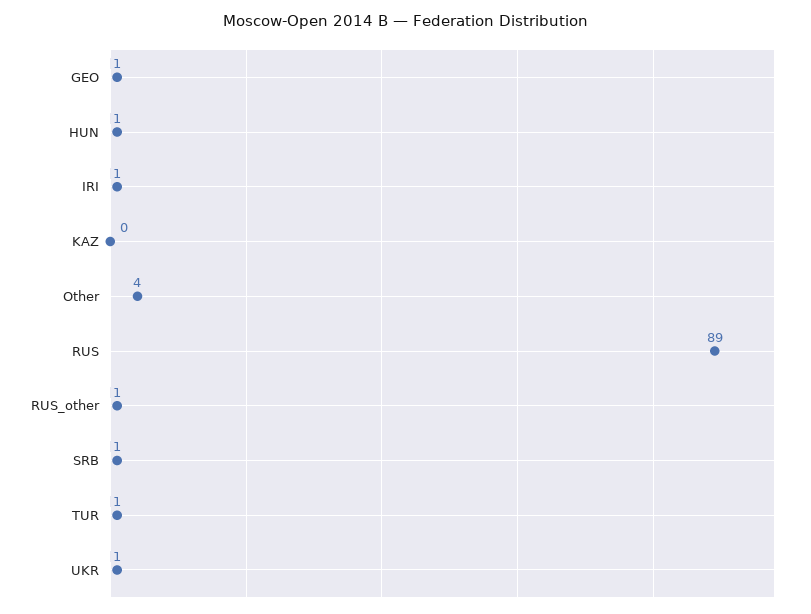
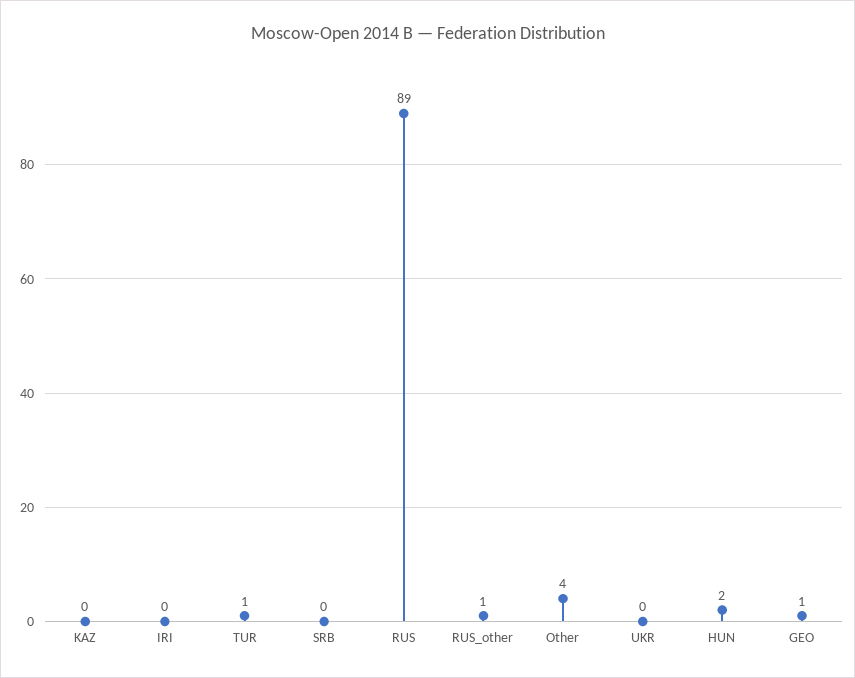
  {
    "GEO": 1,
-   "HUN": 1,
+   "HUN": 2,
-   "IRI": 1,
+   "IRI": 0,
    "KAZ": 0,
    "Other": 4,
    "RUS": 89,
    "RUS_other": 1,
-   "SRB": 1,
+   "SRB": 0,
    "TUR": 1,
-   "UKR": 1
+   "UKR": 0
  }

